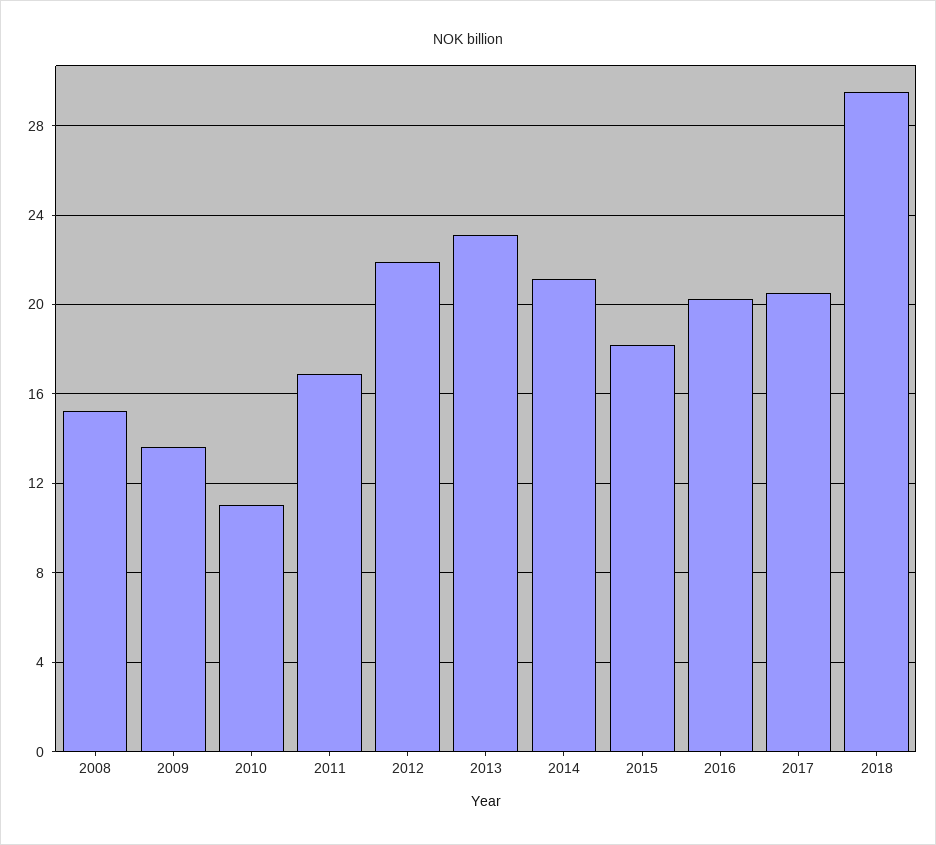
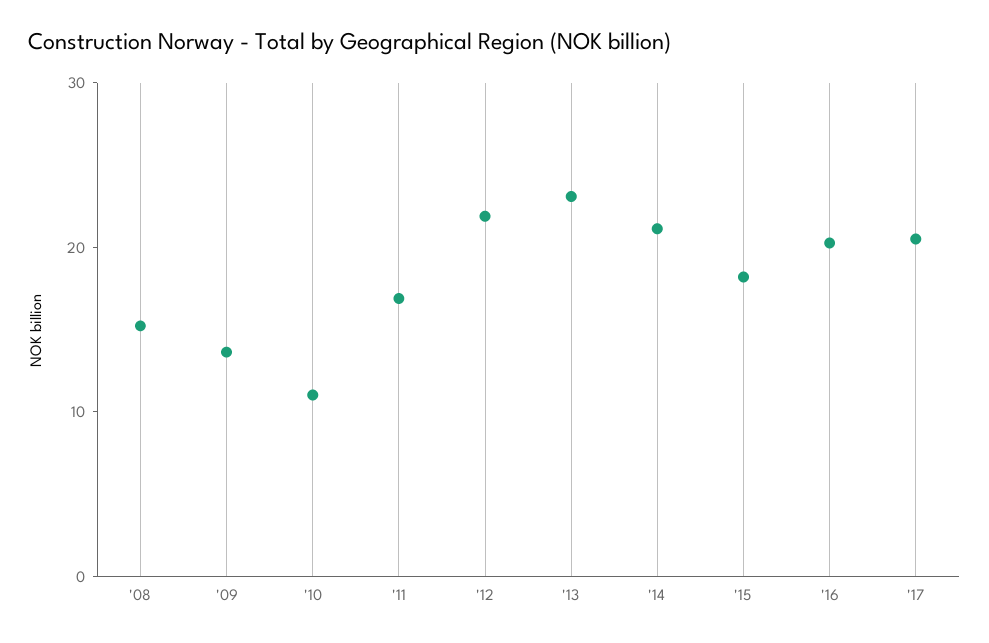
  {
    "2008": 15,
    "2009": 13.5,
    "2010": 11,
    "2011": 17,
    "2012": 22,
    "2013": 23,
    "2014": 21,
    "2015": 18,
    "2016": 20.5,
-   "2017": 20.5,
+   "2017": 20.5
-   "2018": 29.5
  }

